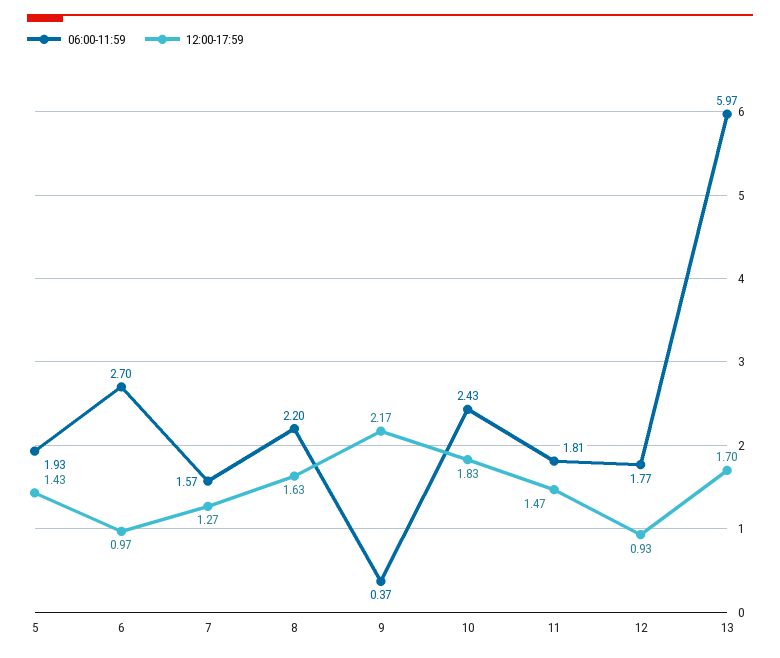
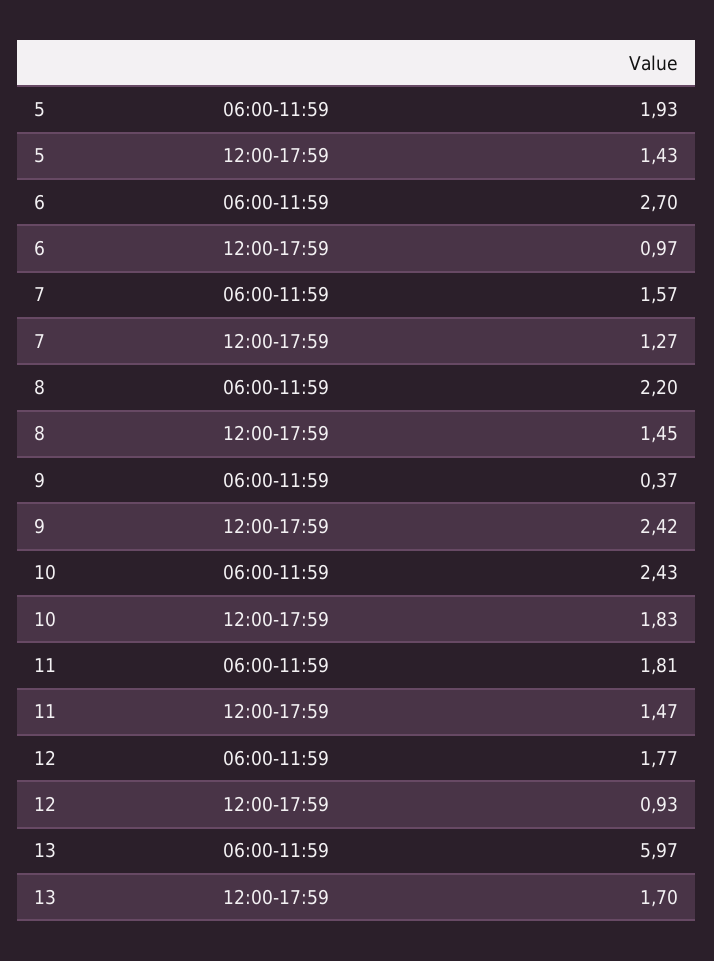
  {
    "06:00-11:59": {
      "5": 1.93,
      "6": 2.7,
      "7": 1.57,
      "8": 2.2,
      "9": 0.37,
      "10": 2.43,
      "11": 1.81,
      "12": 1.77,
      "13": 5.97
    },
    "12:00-17:59": {
      "5": 1.43,
      "6": 0.97,
      "7": 1.27,
-     "8": 1.63,
+     "8": 1.45,
-     "9": 2.17,
+     "9": 2.42,
      "10": 1.83,
      "11": 1.47,
      "12": 0.93,
      "13": 1.7
    }
  }

